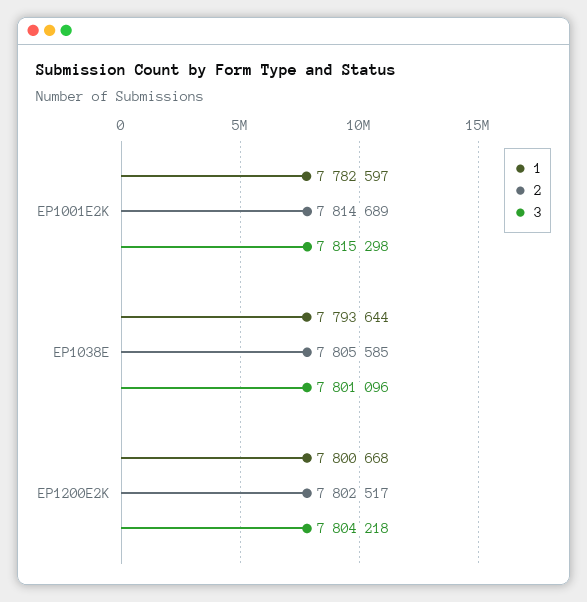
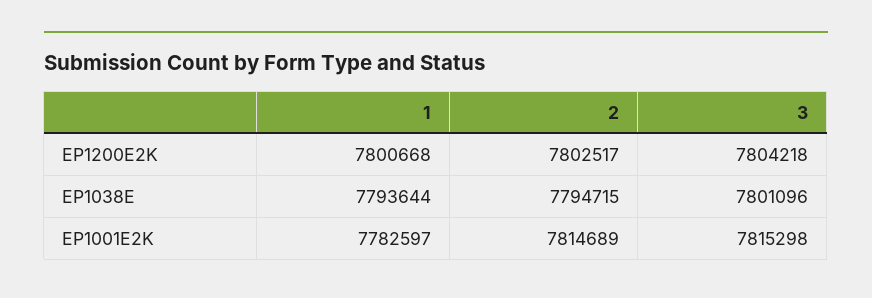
  {
    "1": {
      "EP1001E2K": 7782597,
      "EP1038E": 7793644,
      "EP1200E2K": 7800668
    },
    "2": {
      "EP1001E2K": 7814689,
-     "EP1038E": 7805585,
+     "EP1038E": 7794715,
      "EP1200E2K": 7802517
    },
    "3": {
      "EP1001E2K": 7815298,
      "EP1038E": 7801096,
      "EP1200E2K": 7804218
    }
  }

